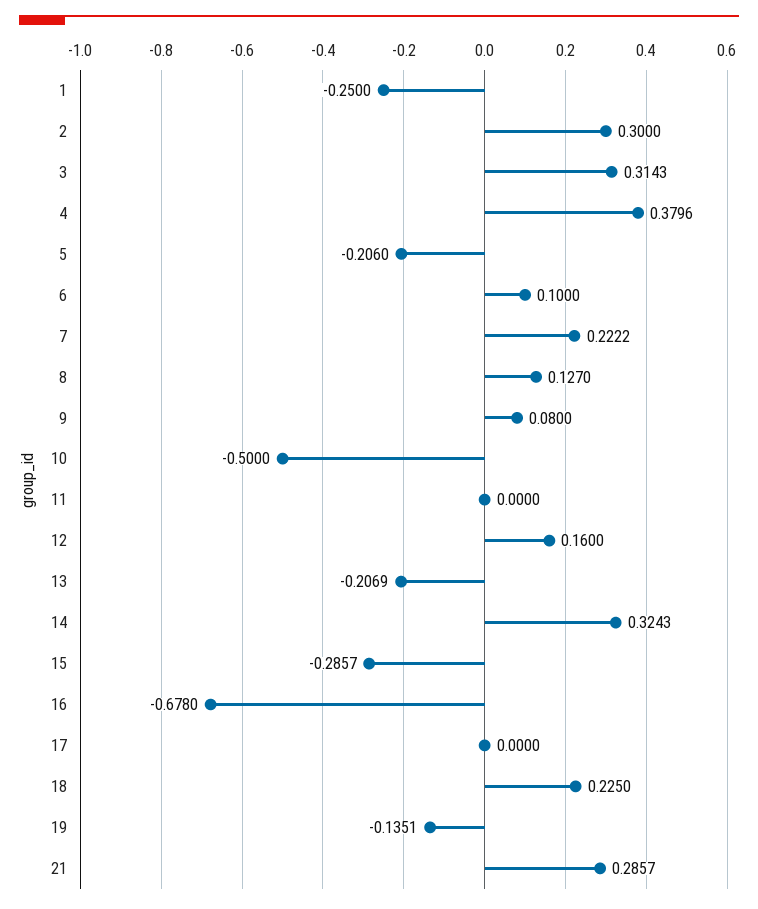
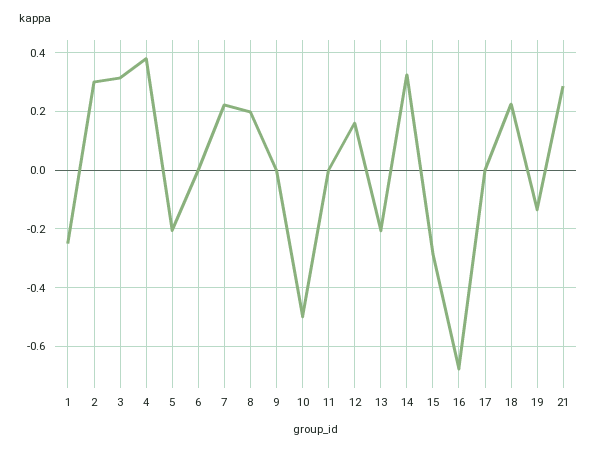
  {
    "1": -0.25,
    "2": 0.3,
    "3": 0.3143,
    "4": 0.3796,
    "5": -0.206,
-   "6": 0.1,
+   "6": 0,
    "7": 0.2222,
-   "8": 0.127,
+   "8": 0.2,
-   "9": 0.08,
+   "9": 0,
    "10": -0.5,
    "11": 0,
    "12": 0.16,
    "13": -0.2069,
    "14": 0.3243,
    "15": -0.2857,
    "16": -0.678,
    "17": 0,
    "18": 0.225,
    "19": -0.1351,
    "21": 0.2857
  }

